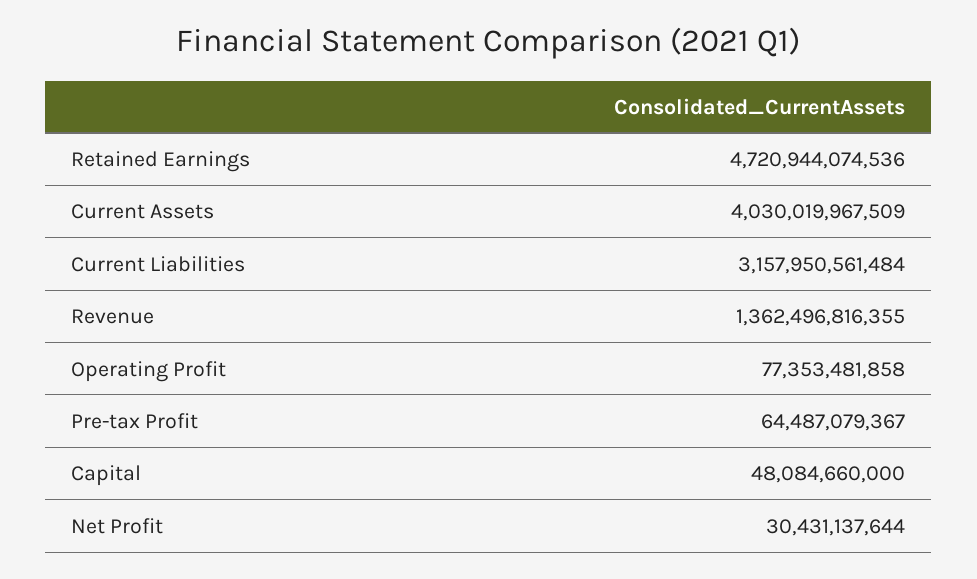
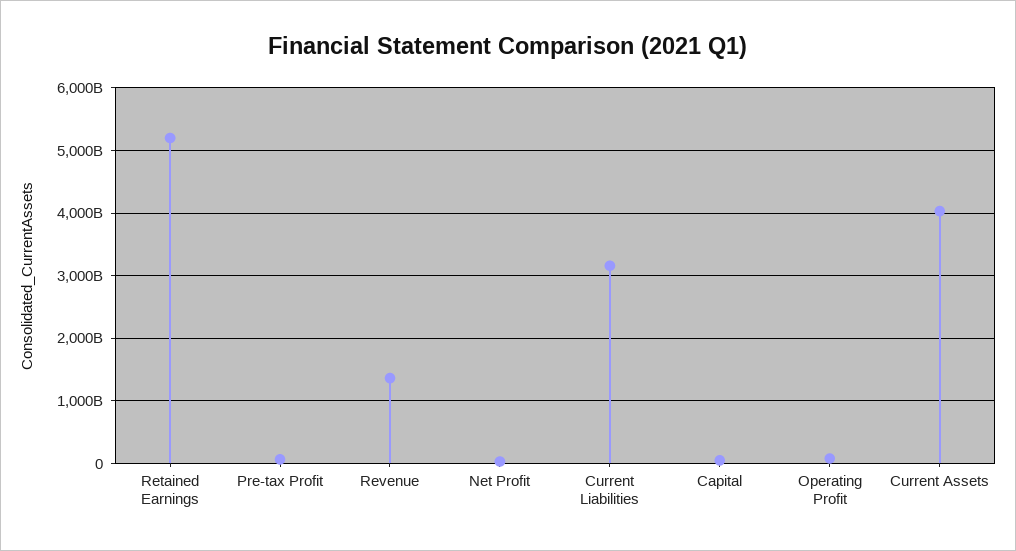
  {
-   "Retained Earnings": 4720944074536,
+   "Retained Earnings": 5200000000000,
    "Current Assets": 4030019967509,
    "Current Liabilities": 3157950561484,
    "Revenue": 1362496816355,
    "Operating Profit": 77353481858,
    "Pre-tax Profit": 64487079367,
    "Capital": 48084660000,
    "Net Profit": 30431137644
  }

